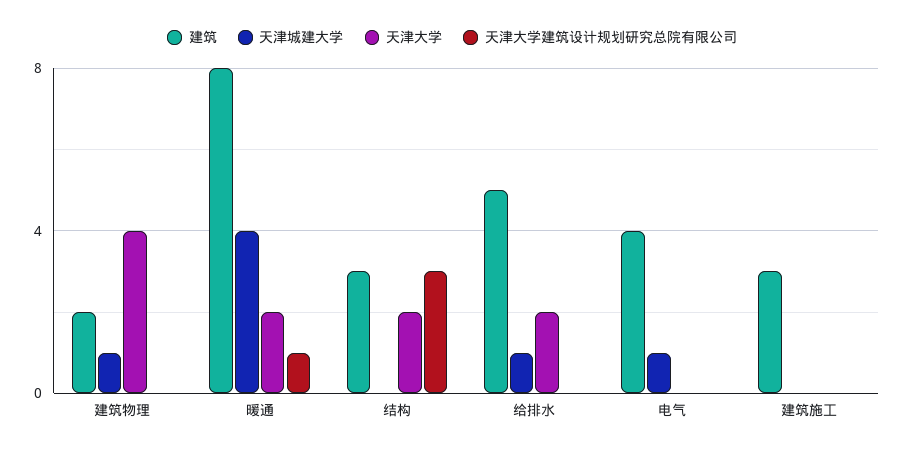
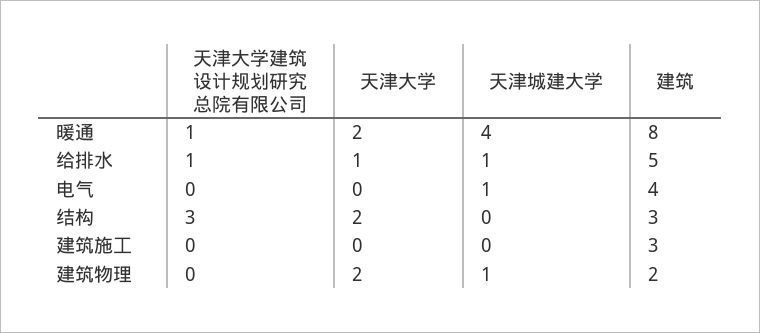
  {
    "建筑": {
      "建筑物理": 2,
      "暖通": 8,
      "结构": 3,
      "给排水": 5,
      "电气": 4,
      "建筑施工": 3
    },
    "天津城建大学": {
      "建筑物理": 1,
      "暖通": 4,
      "结构": 0,
      "给排水": 1,
      "电气": 1,
      "建筑施工": 0
    },
    "天津大学": {
-     "建筑物理": 4,
+     "建筑物理": 2,
      "暖通": 2,
      "结构": 2,
-     "给排水": 2,
+     "给排水": 1,
      "电气": 0,
      "建筑施工": 0
    },
    "天津大学建筑设计规划研究总院有限公司": {
      "建筑物理": 0,
      "暖通": 1,
      "结构": 3,
-     "给排水": 0,
+     "给排水": 1,
      "电气": 0,
      "建筑施工": 0
    }
  }

